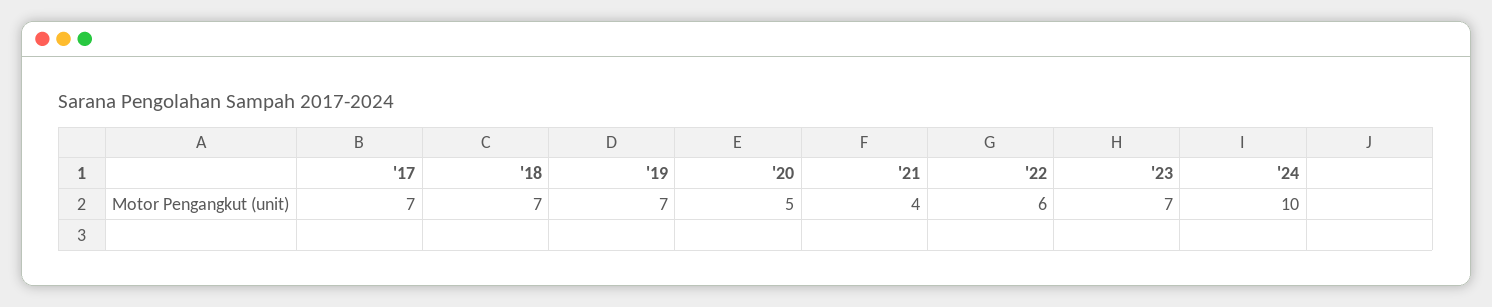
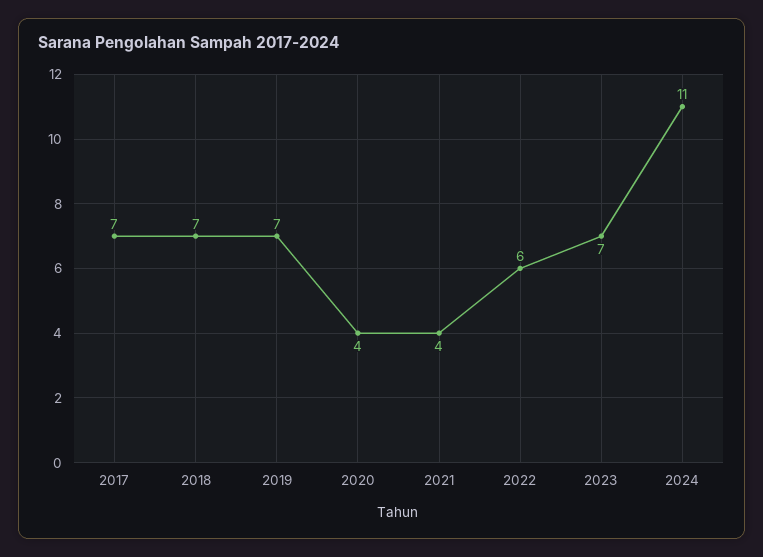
  {
    "'17": 7,
    "'18": 7,
    "'19": 7,
-   "'20": 5,
+   "'20": 4,
    "'21": 4,
    "'22": 6,
    "'23": 7,
-   "'24": 10
+   "'24": 11
  }

